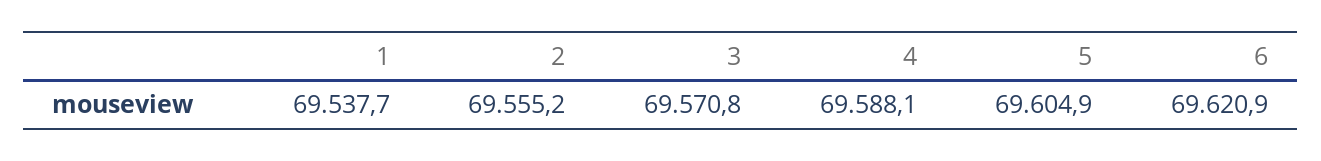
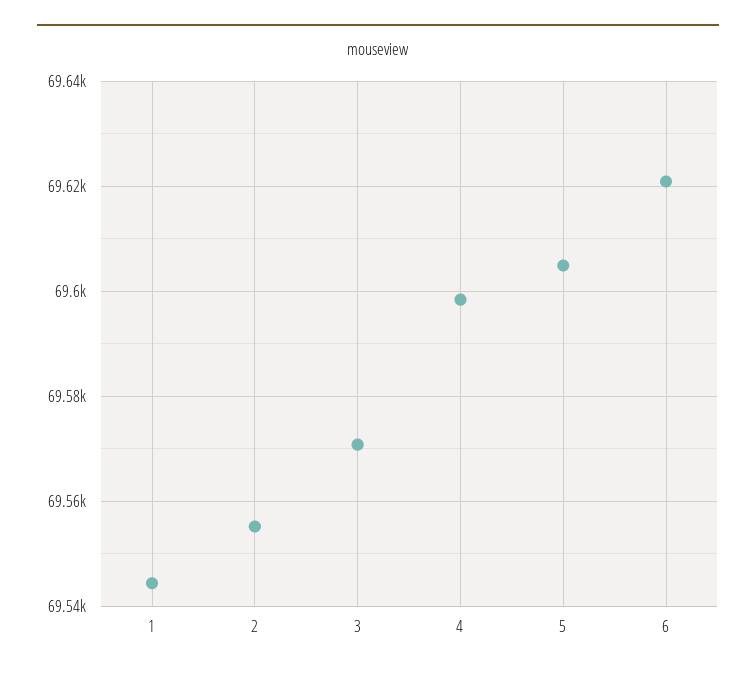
  {
-   "1": 69537.7,
+   "1": 69544,
    "2": 69555.2,
    "3": 69570.8,
-   "4": 69588.1,
+   "4": 69598,
    "5": 69604.9,
    "6": 69620.9
  }

